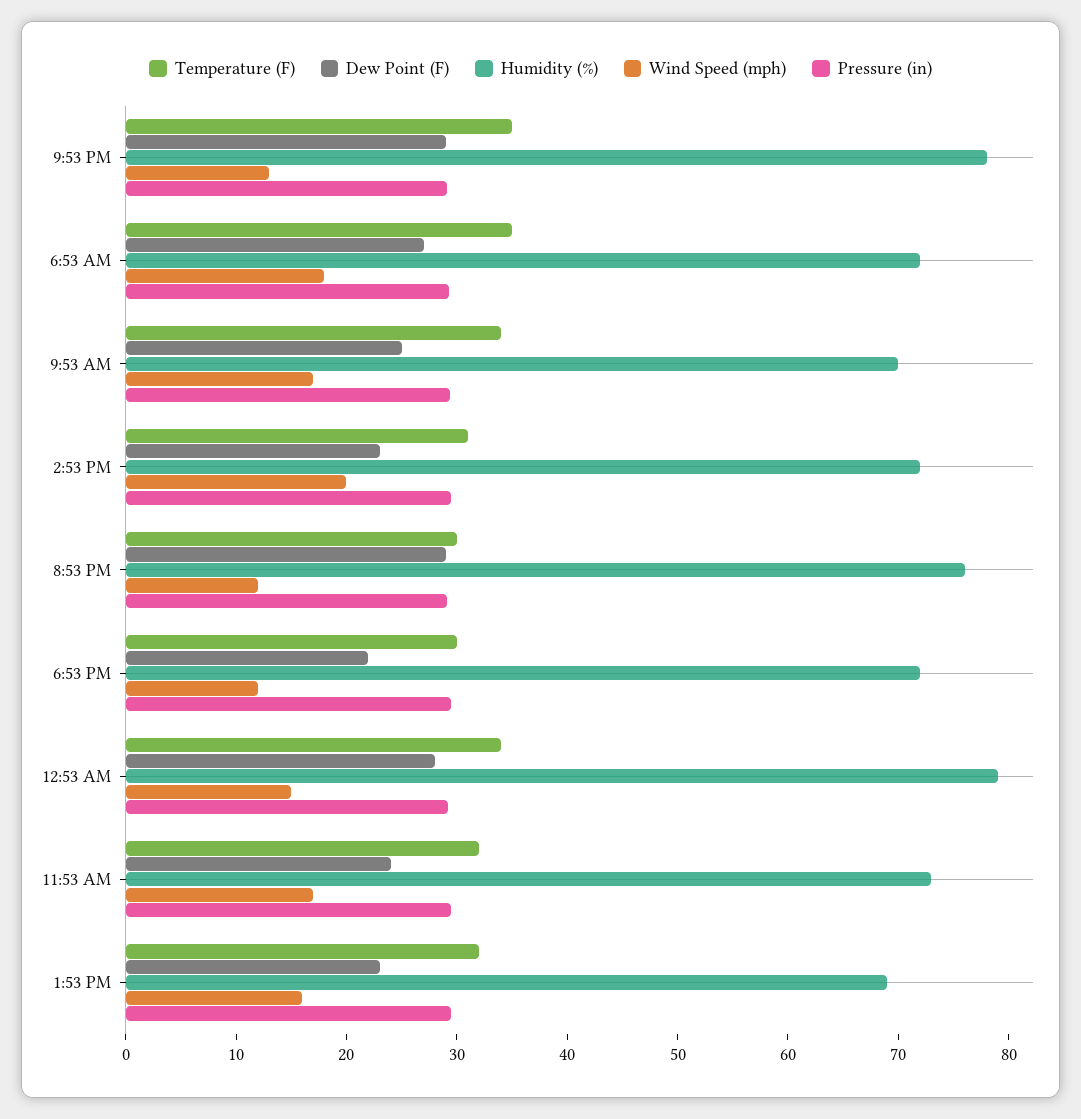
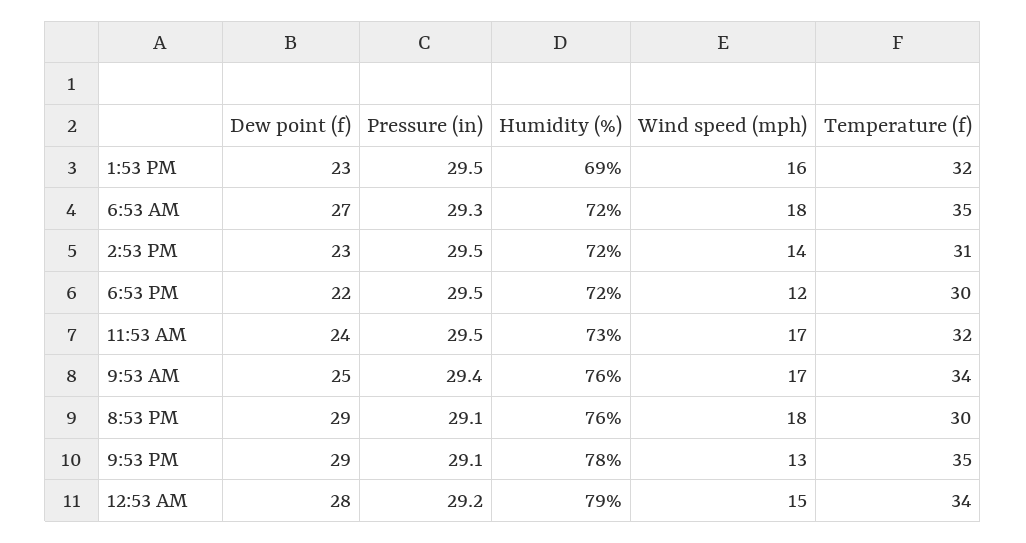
  {
    "Temperature (F)": {
      "9:53 PM": 35,
      "6:53 AM": 35,
      "9:53 AM": 34,
      "2:53 PM": 31,
      "8:53 PM": 30,
      "6:53 PM": 30,
      "12:53 AM": 34,
      "11:53 AM": 32,
      "1:53 PM": 32
    },
    "Dew Point (F)": {
      "9:53 PM": 29,
      "6:53 AM": 27,
      "9:53 AM": 25,
      "2:53 PM": 23,
      "8:53 PM": 29,
      "6:53 PM": 22,
      "12:53 AM": 28,
      "11:53 AM": 24,
      "1:53 PM": 23
    },
    "Humidity (%)": {
      "9:53 PM": 78,
      "6:53 AM": 72,
-     "9:53 AM": 70,
+     "9:53 AM": 76,
      "2:53 PM": 72,
      "8:53 PM": 76,
      "6:53 PM": 72,
      "12:53 AM": 79,
      "11:53 AM": 73,
      "1:53 PM": 69
    },
    "Wind Speed (mph)": {
      "9:53 PM": 13,
      "6:53 AM": 18,
      "9:53 AM": 17,
-     "2:53 PM": 20,
+     "2:53 PM": 14,
-     "8:53 PM": 12,
+     "8:53 PM": 18,
      "6:53 PM": 12,
      "12:53 AM": 15,
      "11:53 AM": 17,
      "1:53 PM": 16
    },
    "Pressure (in)": {
      "9:53 PM": 29.1,
      "6:53 AM": 29.3,
      "9:53 AM": 29.4,
      "2:53 PM": 29.5,
      "8:53 PM": 29.1,
      "6:53 PM": 29.5,
      "12:53 AM": 29.2,
      "11:53 AM": 29.5,
      "1:53 PM": 29.5
    }
  }

